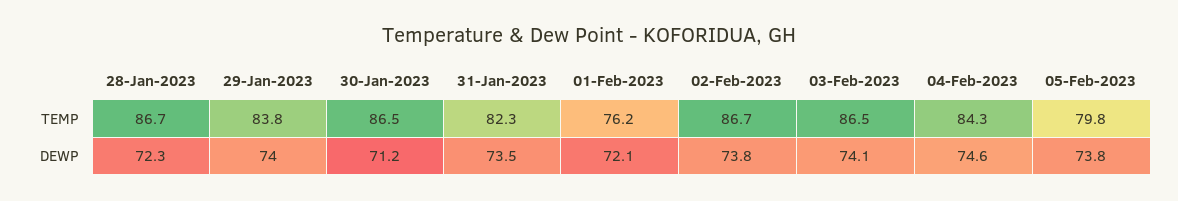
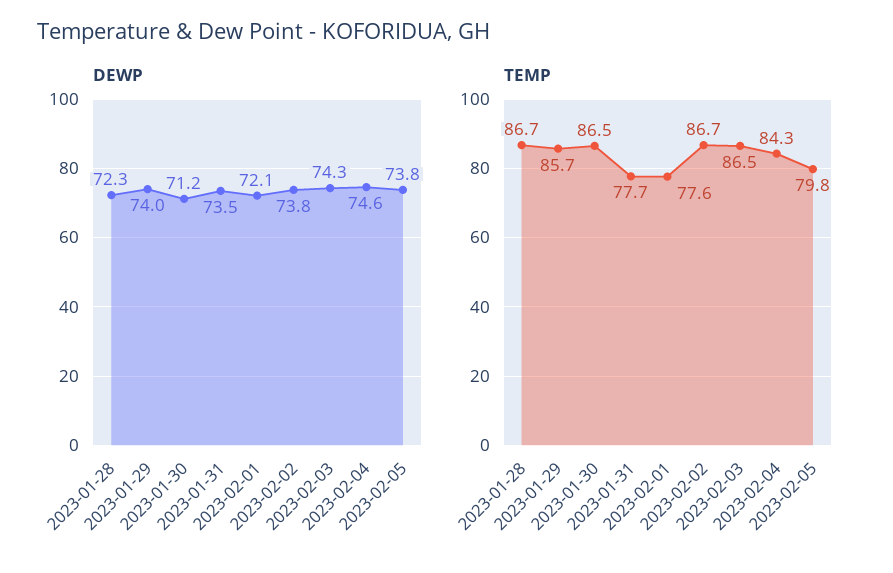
  {
    "TEMP": {
      "28-Jan-2023": 86.7,
-     "29-Jan-2023": 83.8,
+     "29-Jan-2023": 85.7,
      "30-Jan-2023": 86.5,
-     "31-Jan-2023": 82.3,
+     "31-Jan-2023": 77.7,
-     "01-Feb-2023": 76.2,
+     "01-Feb-2023": 77.6,
      "02-Feb-2023": 86.7,
      "03-Feb-2023": 86.5,
      "04-Feb-2023": 84.3,
      "05-Feb-2023": 79.8
    },
    "DEWP": {
      "28-Jan-2023": 72.3,
      "29-Jan-2023": 74,
      "30-Jan-2023": 71.2,
      "31-Jan-2023": 73.5,
      "01-Feb-2023": 72.1,
      "02-Feb-2023": 73.8,
-     "03-Feb-2023": 74.1,
+     "03-Feb-2023": 74.3,
      "04-Feb-2023": 74.6,
      "05-Feb-2023": 73.8
    }
  }

